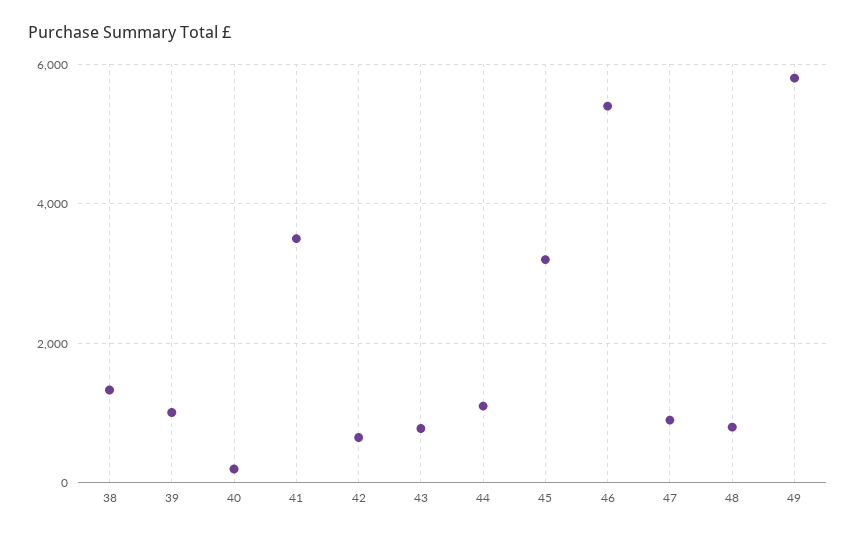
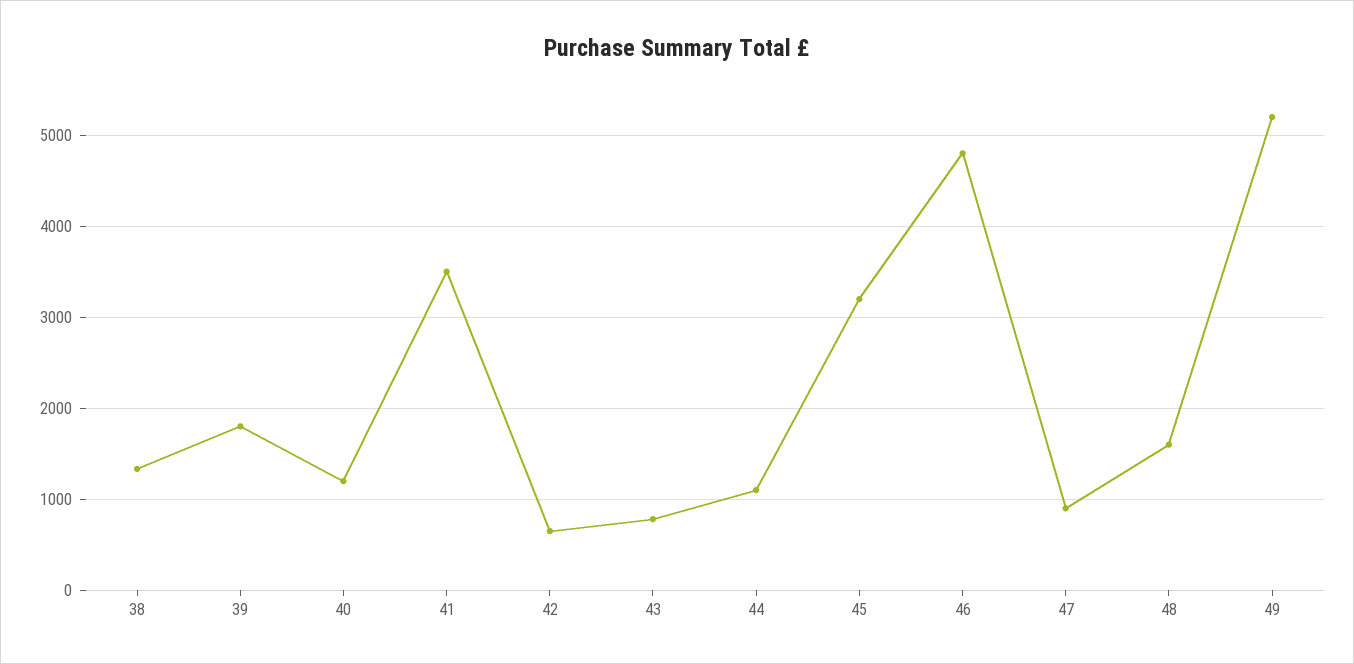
  {
    "38": 1300,
-   "39": 1000,
+   "39": 1800,
-   "40": 200,
+   "40": 1200,
    "41": 3500,
    "42": 700,
    "43": 800,
    "44": 1100,
    "45": 3200,
-   "46": 5400,
+   "46": 4800,
    "47": 900,
-   "48": 800,
+   "48": 1600,
-   "49": 5800
+   "49": 5200
  }

